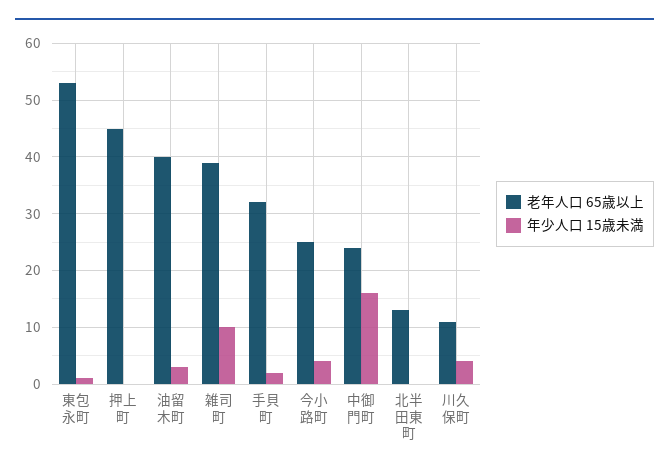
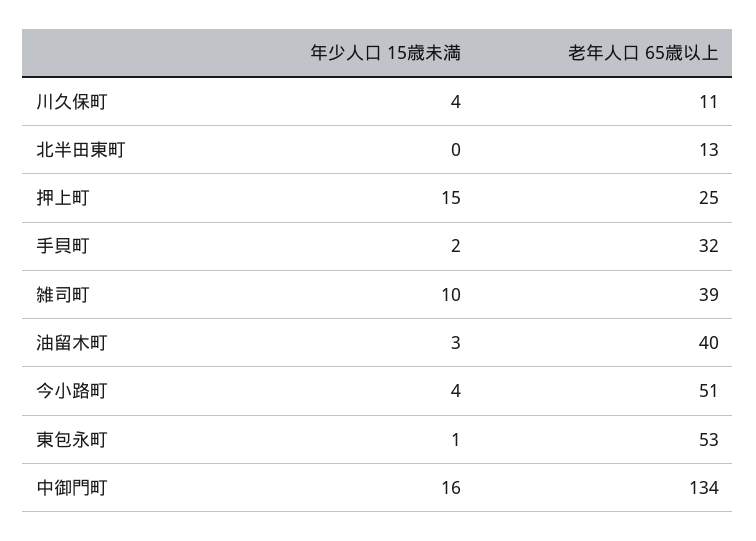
  {
    "老年人口 65歳以上": {
      "東包永町": 53,
-     "押上町": 45,
+     "押上町": 25,
      "油留木町": 40,
      "雑司町": 39,
      "手貝町": 32,
-     "今小路町": 25,
+     "今小路町": 51,
-     "中御門町": 25,
+     "中御門町": 134,
      "北半田東町": 13,
      "川久保町": 11
    },
    "年少人口 15歳未満": {
      "東包永町": 1,
-     "押上町": 0,
+     "押上町": 15,
      "油留木町": 3,
      "雑司町": 10,
      "手貝町": 2,
      "今小路町": 4,
      "中御門町": 16,
      "北半田東町": 0,
      "川久保町": 4
    }
  }

